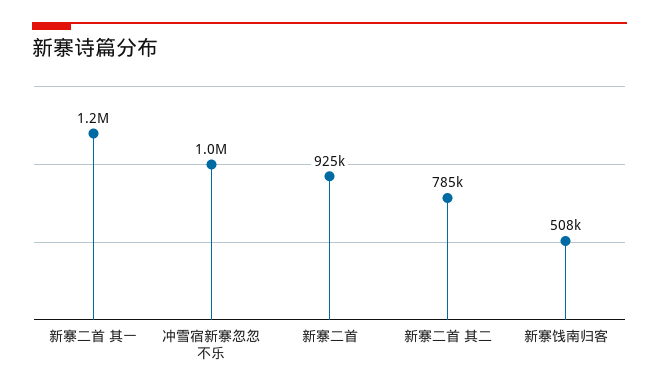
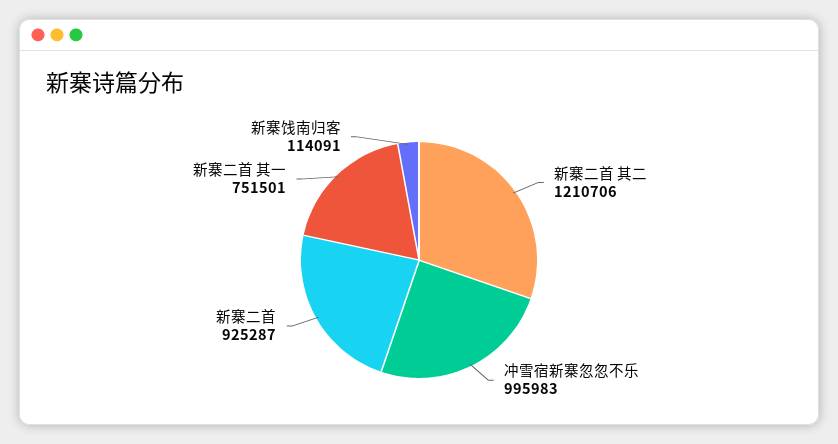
  {
-   "新寨二首 其一": 1200000,
+   "新寨二首 其一": 751501,
    "冲雪宿新寨忽忽不乐": 995983,
    "新寨二首": 925287,
-   "新寨二首 其二": 785000,
+   "新寨二首 其二": 1210706,
-   "新寨饯南归客": 508000
+   "新寨饯南归客": 114091
  }

